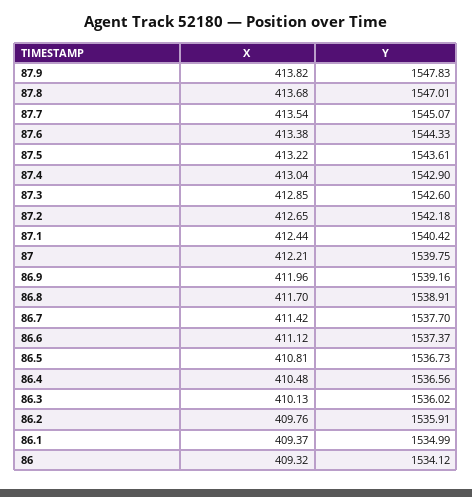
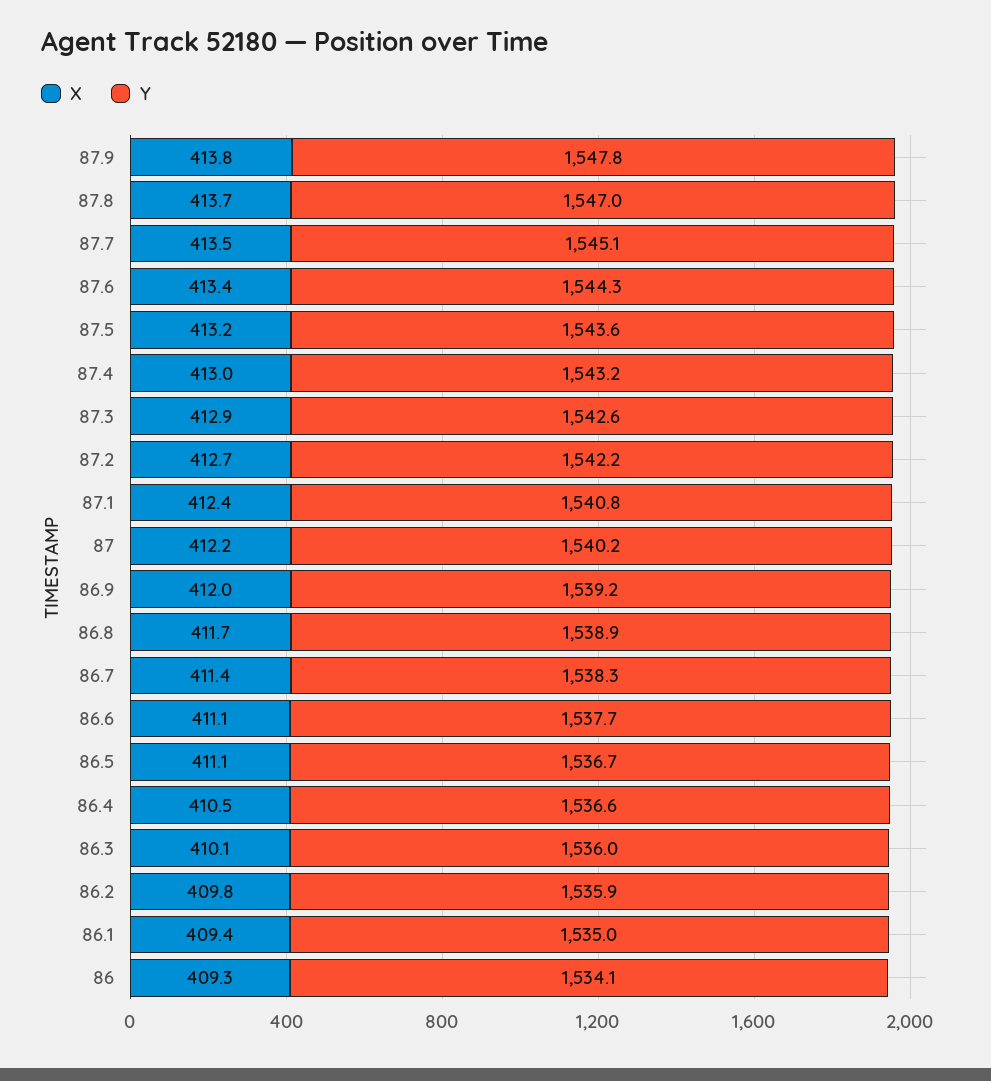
  {
    "X": {
      "87.9": 413.82,
      "87.8": 413.68,
      "87.7": 413.54,
      "87.6": 413.38,
      "87.5": 413.22,
      "87.4": 413.04,
      "87.3": 412.85,
      "87.2": 412.65,
      "87.1": 412.44,
      "87": 412.21,
      "86.9": 411.96,
      "86.8": 411.7,
      "86.7": 411.42,
      "86.6": 411.12,
-     "86.5": 410.81,
+     "86.5": 411.1,
      "86.4": 410.48,
      "86.3": 410.13,
      "86.2": 409.76,
      "86.1": 409.37,
      "86": 409.32
    },
    "Y": {
      "87.9": 1547.83,
      "87.8": 1547.01,
      "87.7": 1545.07,
      "87.6": 1544.33,
      "87.5": 1543.61,
-     "87.4": 1542.9,
+     "87.4": 1543.2,
      "87.3": 1542.6,
      "87.2": 1542.18,
-     "87.1": 1540.42,
+     "87.1": 1540.8,
-     "87": 1539.75,
+     "87": 1540.2,
      "86.9": 1539.16,
      "86.8": 1538.91,
-     "86.7": 1537.7,
+     "86.7": 1538.3,
-     "86.6": 1537.37,
+     "86.6": 1537.7,
      "86.5": 1536.73,
      "86.4": 1536.56,
      "86.3": 1536.02,
      "86.2": 1535.91,
      "86.1": 1534.99,
      "86": 1534.12
    }
  }

